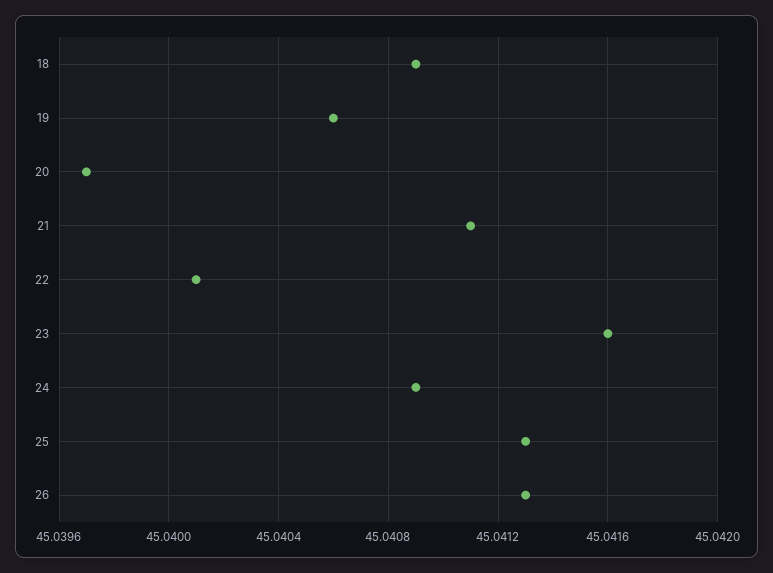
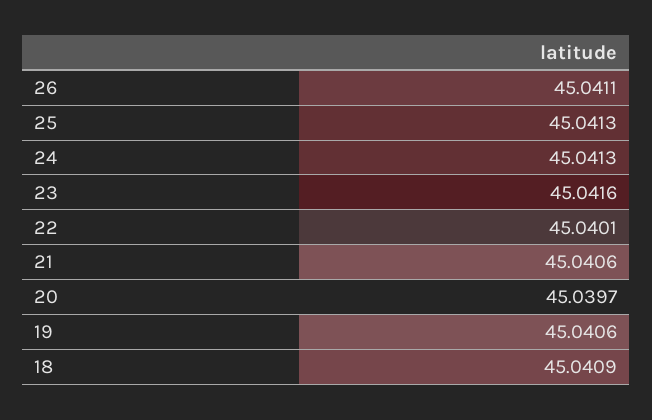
  {
    "18": 45.0409,
    "19": 45.0406,
    "20": 45.0397,
-   "21": 45.0411,
+   "21": 45.0406,
    "22": 45.0401,
    "23": 45.0416,
-   "24": 45.0409,
+   "24": 45.0413,
    "25": 45.0413,
-   "26": 45.0413
+   "26": 45.0411
  }

